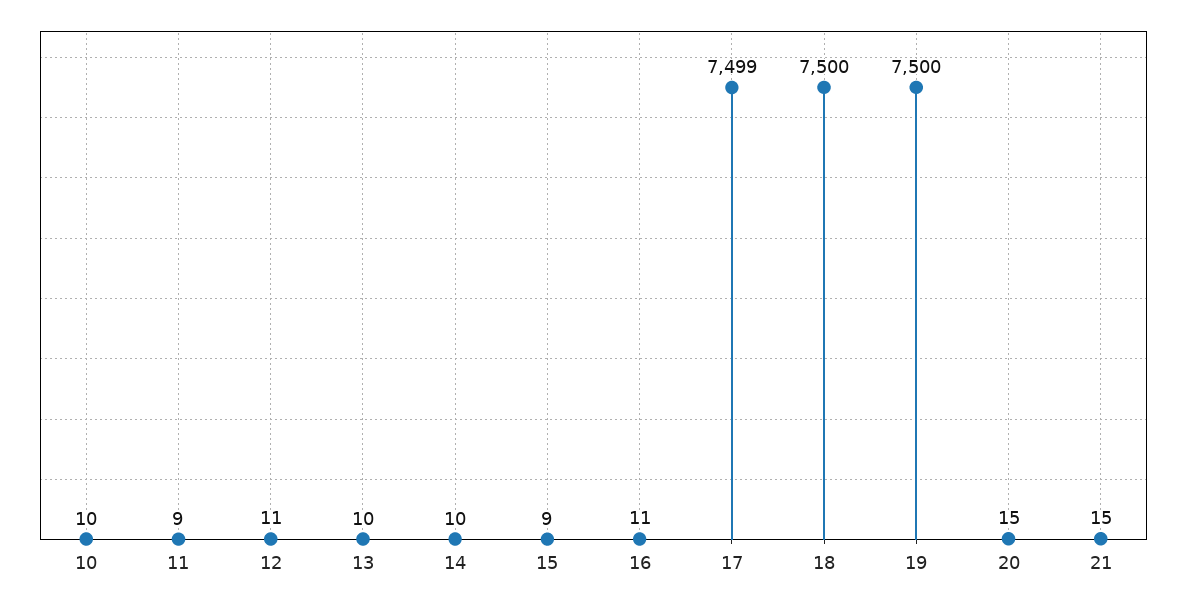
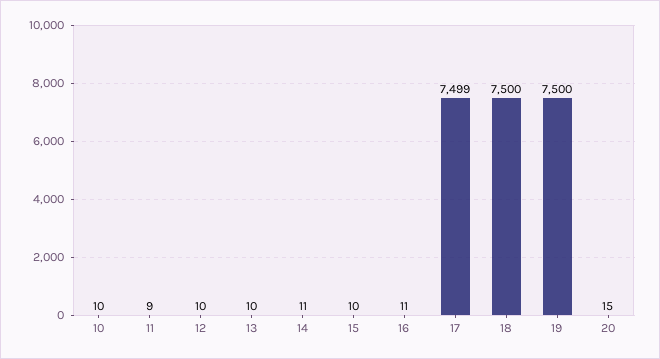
  {
    "10": 10,
    "11": 9,
-   "12": 11,
+   "12": 10,
    "13": 10,
-   "14": 10,
+   "14": 11,
-   "15": 9,
+   "15": 10,
    "16": 11,
    "17": 7499,
    "18": 7500,
    "19": 7500,
-   "20": 15,
+   "20": 15
-   "21": 15
  }

